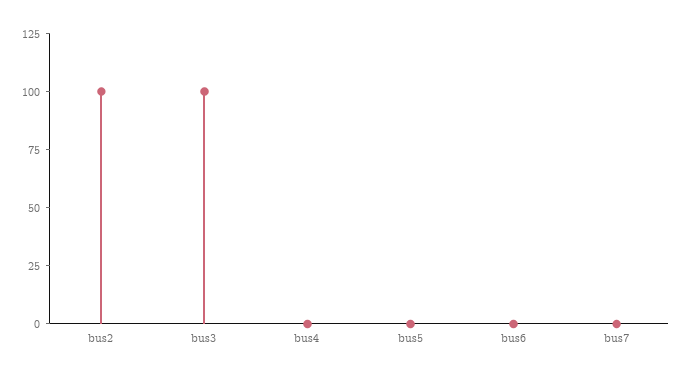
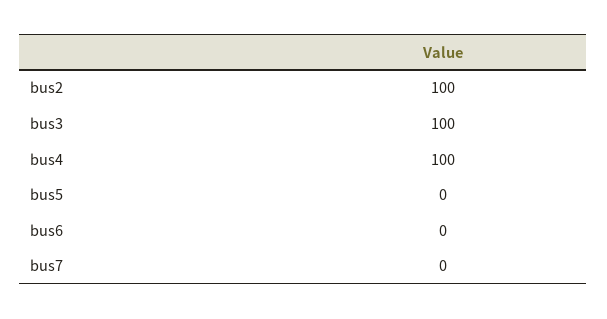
  {
    "bus2": 100,
    "bus3": 100,
-   "bus4": 0,
+   "bus4": 100,
    "bus5": 0,
    "bus6": 0,
    "bus7": 0
  }

